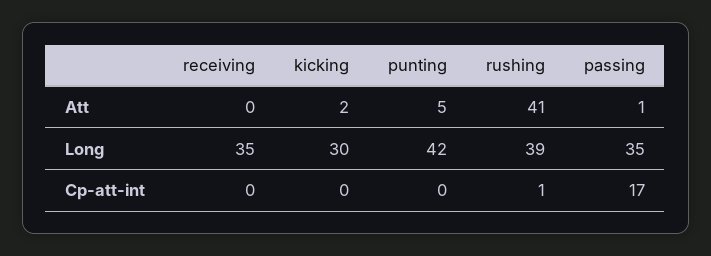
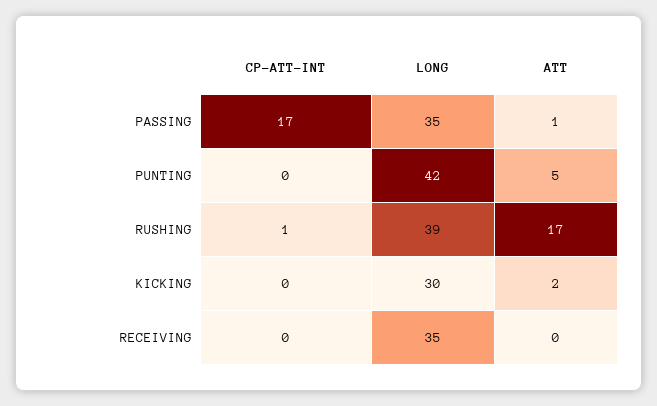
  {
    "receiving": {
      "Att": 0,
      "Long": 35,
      "Cp-att-int": 0
    },
    "kicking": {
      "Att": 2,
      "Long": 30,
      "Cp-att-int": 0
    },
    "punting": {
      "Att": 5,
      "Long": 42,
      "Cp-att-int": 0
    },
    "rushing": {
-     "Att": 41,
+     "Att": 17,
      "Long": 39,
      "Cp-att-int": 1
    },
    "passing": {
      "Att": 1,
      "Long": 35,
      "Cp-att-int": 17
    }
  }

